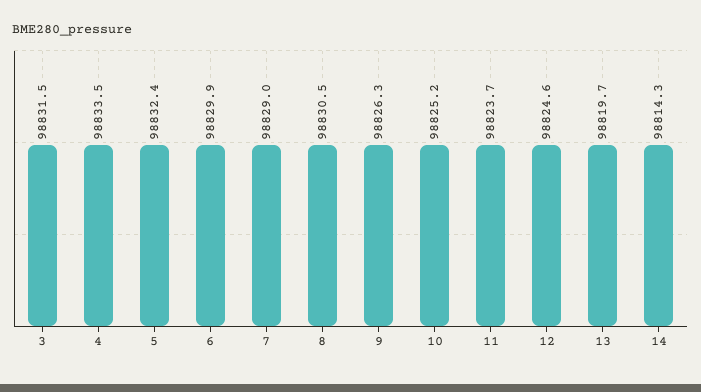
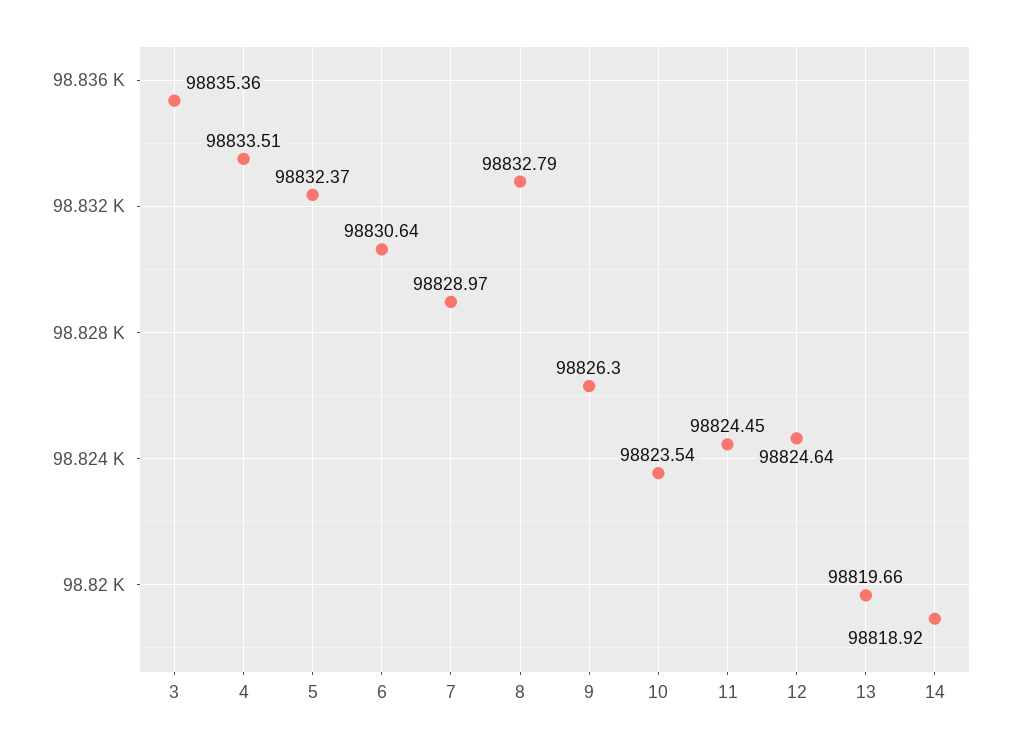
  {
-   "3": 98831.5,
+   "3": 98835.36,
    "4": 98833.51,
    "5": 98832.37,
-   "6": 98829.9,
+   "6": 98830.64,
    "7": 98828.97,
-   "8": 98830.5,
+   "8": 98832.79,
    "9": 98826.3,
-   "10": 98825.2,
+   "10": 98823.54,
-   "11": 98823.7,
+   "11": 98824.45,
    "12": 98824.64,
    "13": 98819.66,
-   "14": 98814.3
+   "14": 98818.92
  }

